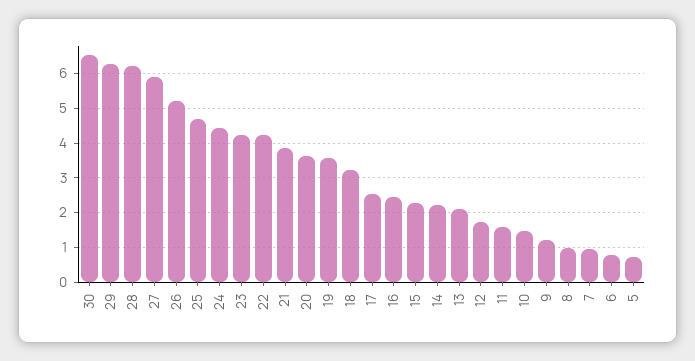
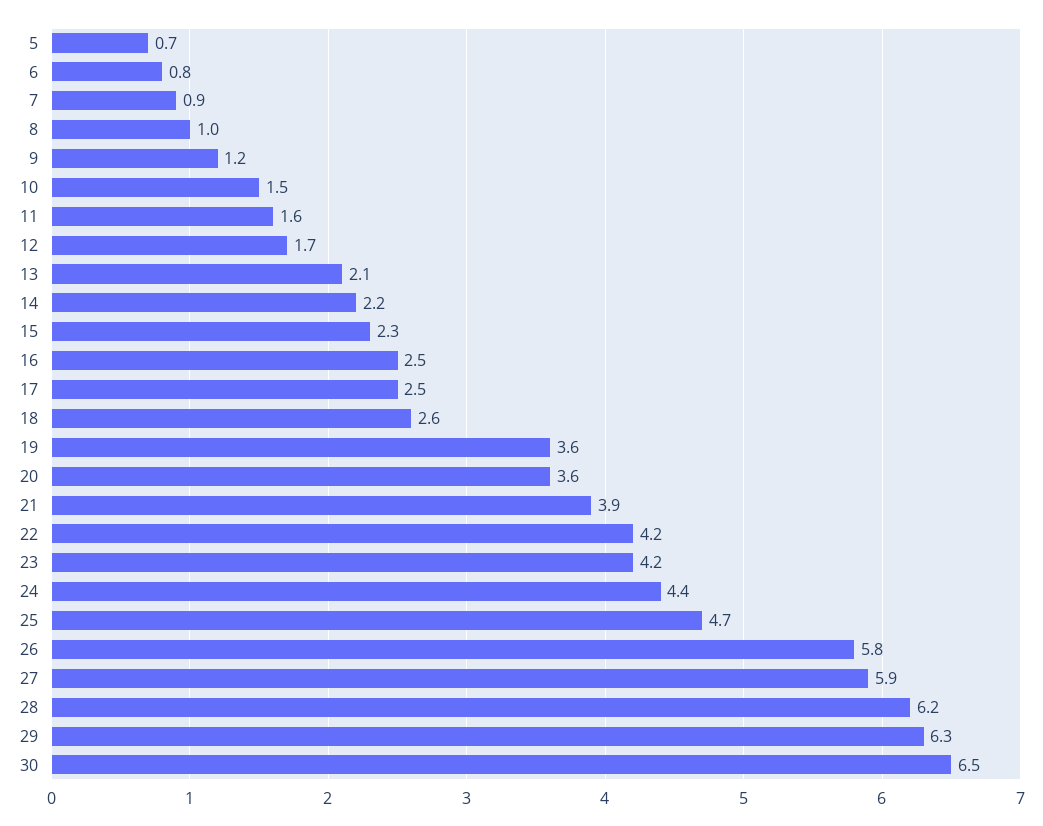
  {
    "30": 6.5,
    "29": 6.3,
    "28": 6.2,
    "27": 5.9,
-   "26": 5.2,
+   "26": 5.8,
    "25": 4.7,
    "24": 4.4,
    "23": 4.2,
    "22": 4.2,
    "21": 3.9,
    "20": 3.6,
    "19": 3.6,
-   "18": 3.2,
+   "18": 2.6,
    "17": 2.5,
    "16": 2.5,
    "15": 2.3,
    "14": 2.2,
    "13": 2.1,
    "12": 1.7,
    "11": 1.6,
    "10": 1.5,
    "9": 1.2,
    "8": 1,
    "7": 0.9,
    "6": 0.8,
    "5": 0.7
  }

